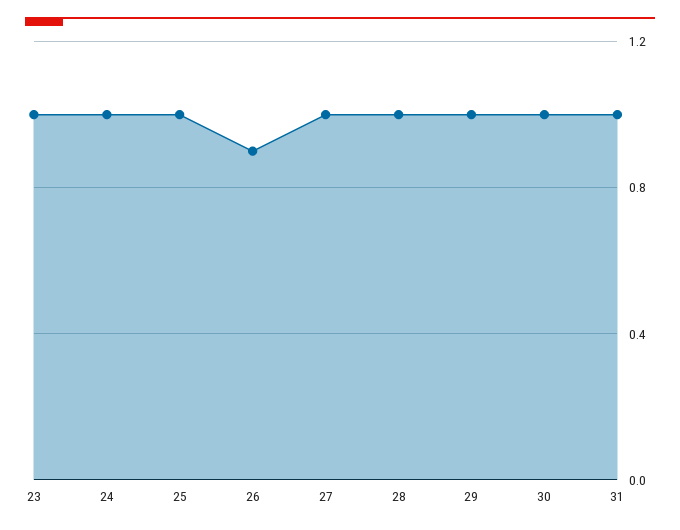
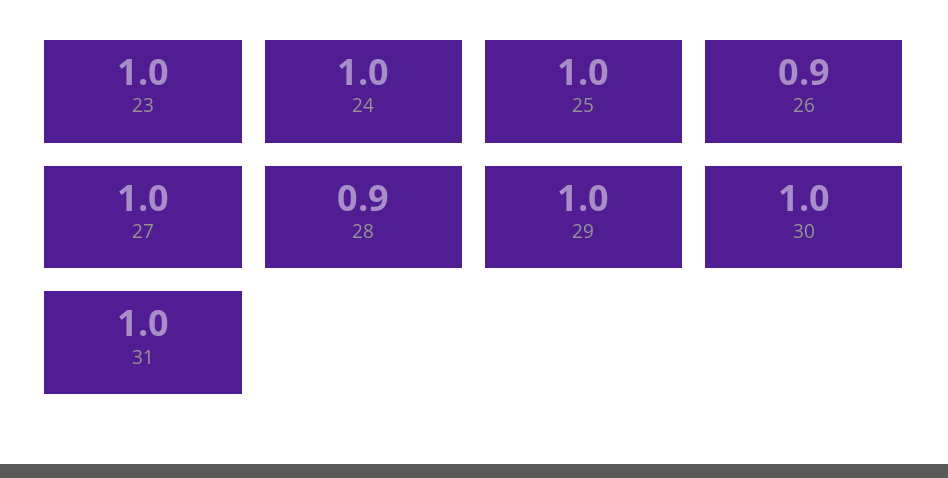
  {
    "23": 1,
    "24": 1,
    "25": 1,
    "26": 0.9,
    "27": 1,
-   "28": 1,
+   "28": 0.9,
    "29": 1,
    "30": 1,
    "31": 1
  }

